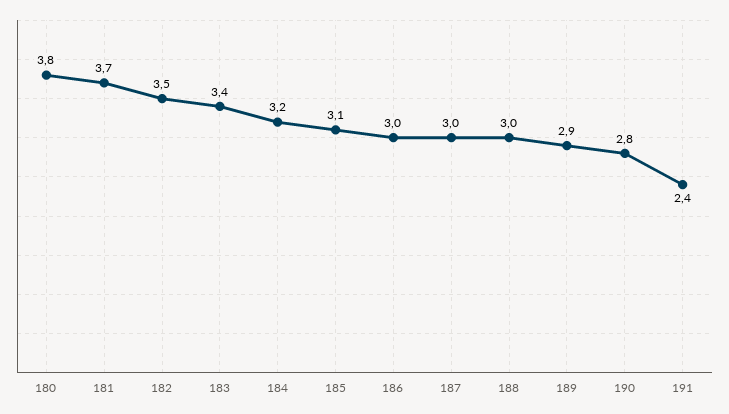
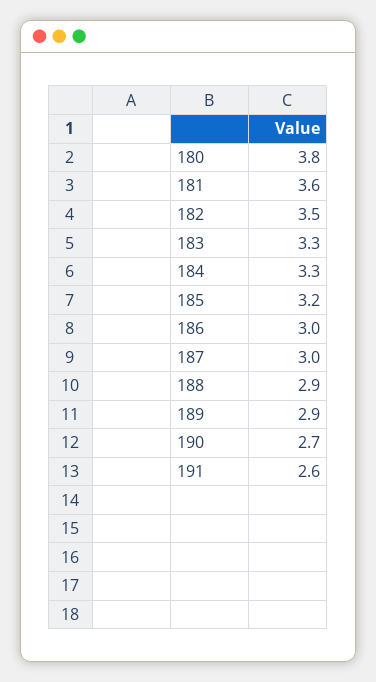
  {
    "180": 3.8,
-   "181": 3.7,
+   "181": 3.6,
    "182": 3.5,
-   "183": 3.4,
+   "183": 3.3,
-   "184": 3.2,
+   "184": 3.3,
-   "185": 3.1,
+   "185": 3.2,
    "186": 3,
    "187": 3,
-   "188": 3,
+   "188": 2.9,
    "189": 2.9,
-   "190": 2.8,
+   "190": 2.7,
-   "191": 2.4
+   "191": 2.6
  }

